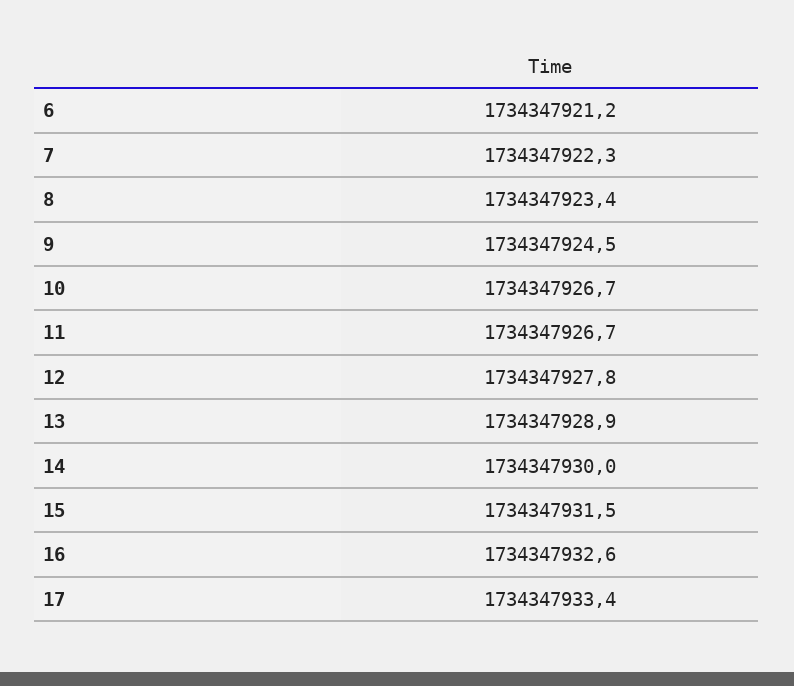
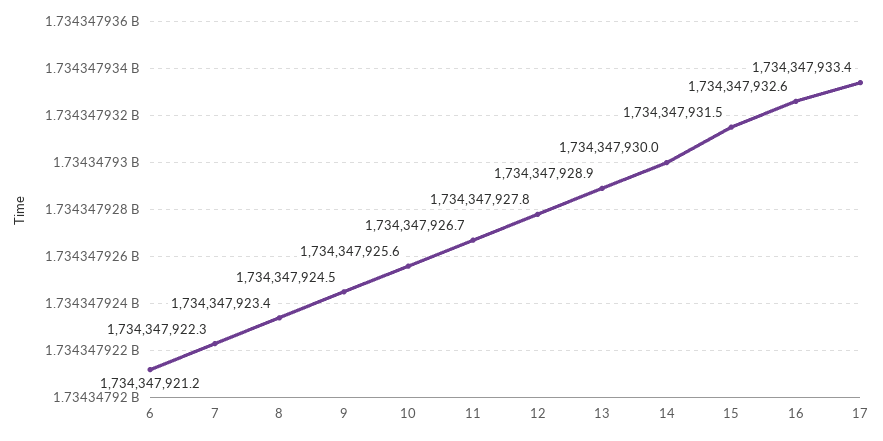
  {
    "6": 1734347921.2,
    "7": 1734347922.3,
    "8": 1734347923.4,
    "9": 1734347924.5,
-   "10": 1734347926.7,
+   "10": 1734347925.6,
    "11": 1734347926.7,
    "12": 1734347927.8,
    "13": 1734347928.9,
    "14": 1734347930,
    "15": 1734347931.5,
    "16": 1734347932.6,
    "17": 1734347933.4
  }

